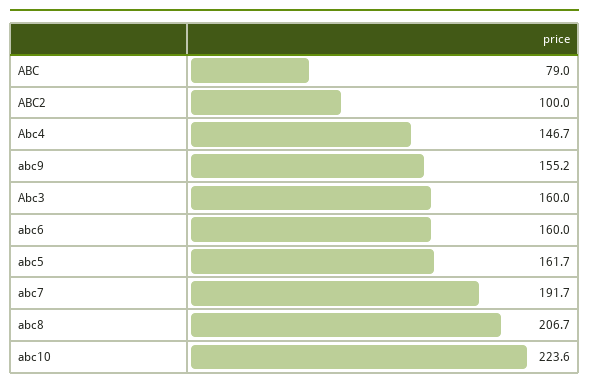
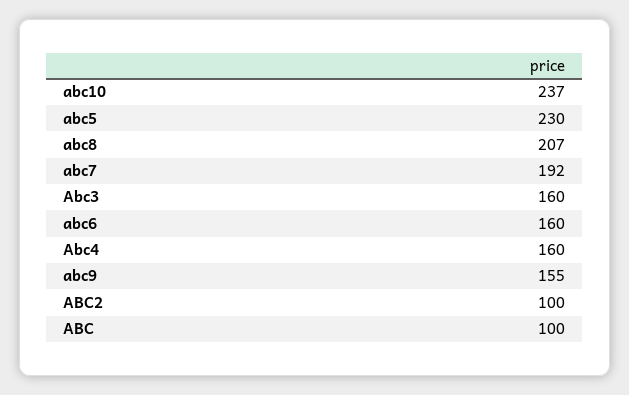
  {
-   "ABC": 79,
+   "ABC": 100,
    "ABC2": 100,
-   "Abc4": 146.7,
+   "Abc4": 160,
    "abc9": 155.2,
    "Abc3": 160,
    "abc6": 160,
-   "abc5": 161.7,
+   "abc5": 230,
    "abc7": 191.7,
    "abc8": 206.7,
-   "abc10": 223.6
+   "abc10": 237
  }

